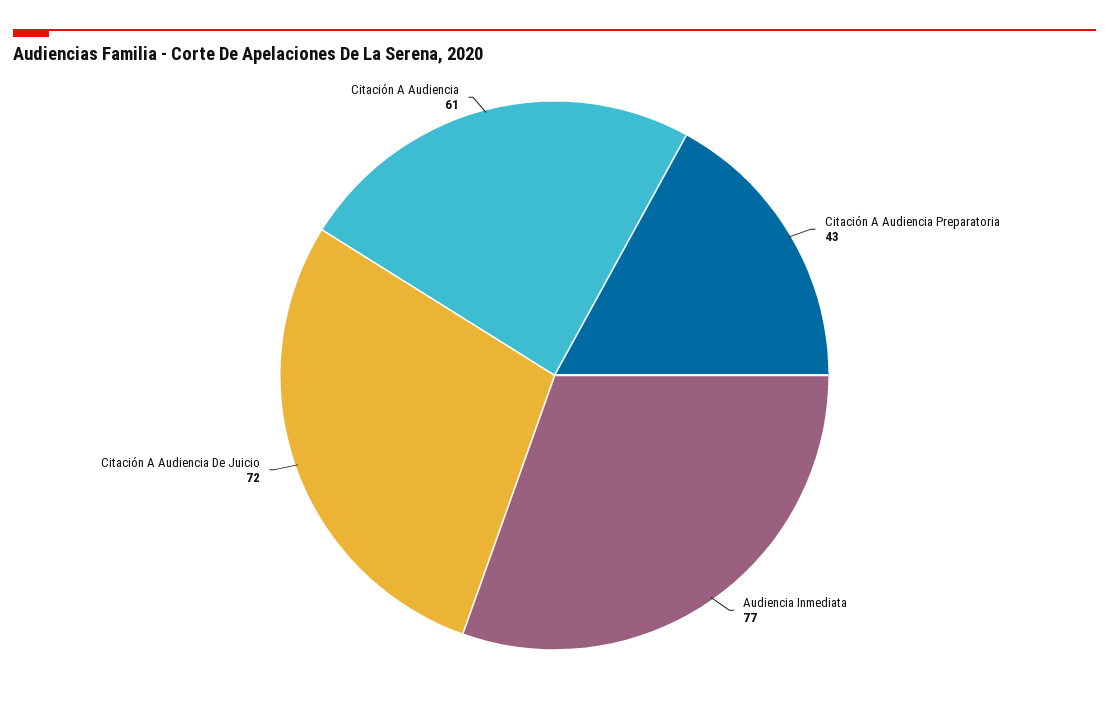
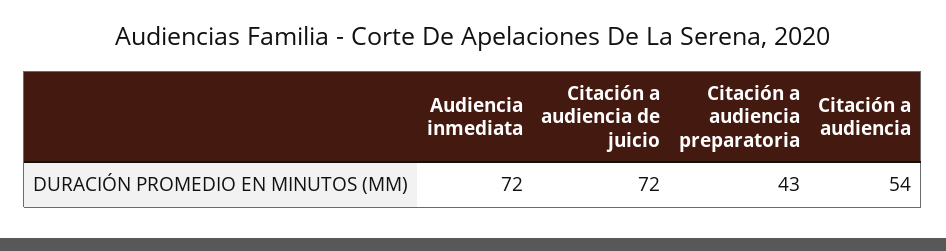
  {
    "Citación A Audiencia Preparatoria": 43,
-   "Audiencia Inmediata": 77,
+   "Audiencia Inmediata": 72,
    "Citación A Audiencia De Juicio": 72,
-   "Citación A Audiencia": 61
+   "Citación A Audiencia": 54
  }

